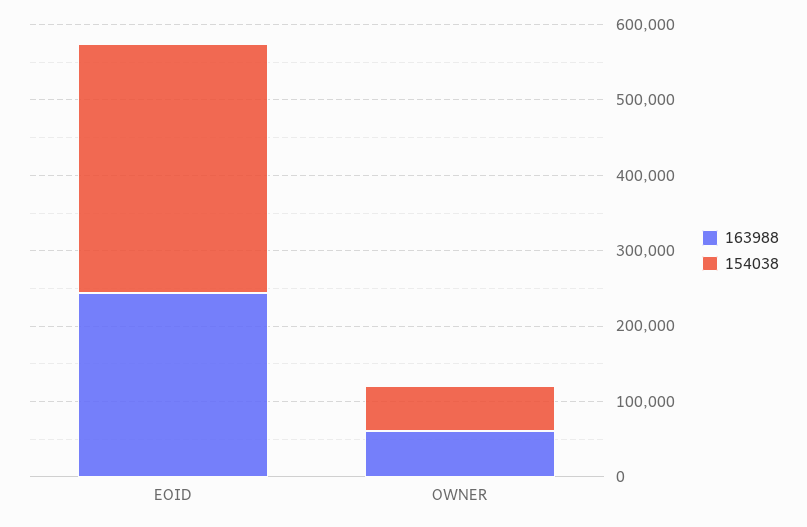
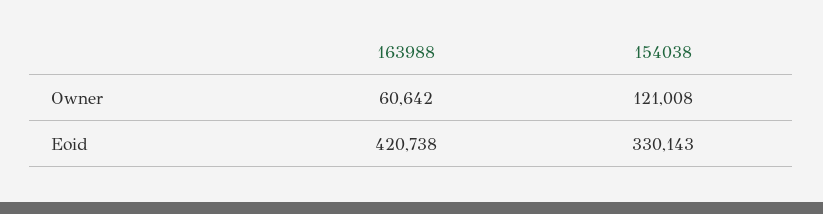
  {
    "163988": {
-     "EOID": 240000,
+     "EOID": 420738,
      "OWNER": 60642
    },
    "154038": {
      "EOID": 330143,
-     "OWNER": 60000
+     "OWNER": 121008
    }
  }

